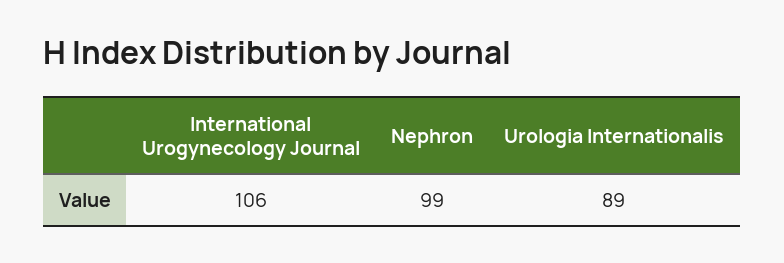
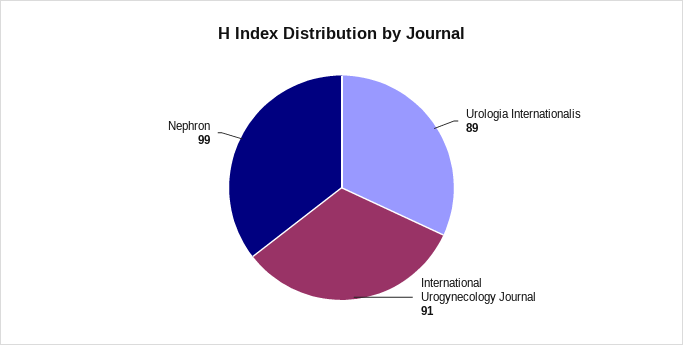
  {
-   "International Urogynecology Journal": 106,
+   "International Urogynecology Journal": 91,
    "Nephron": 99,
    "Urologia Internationalis": 89
  }

